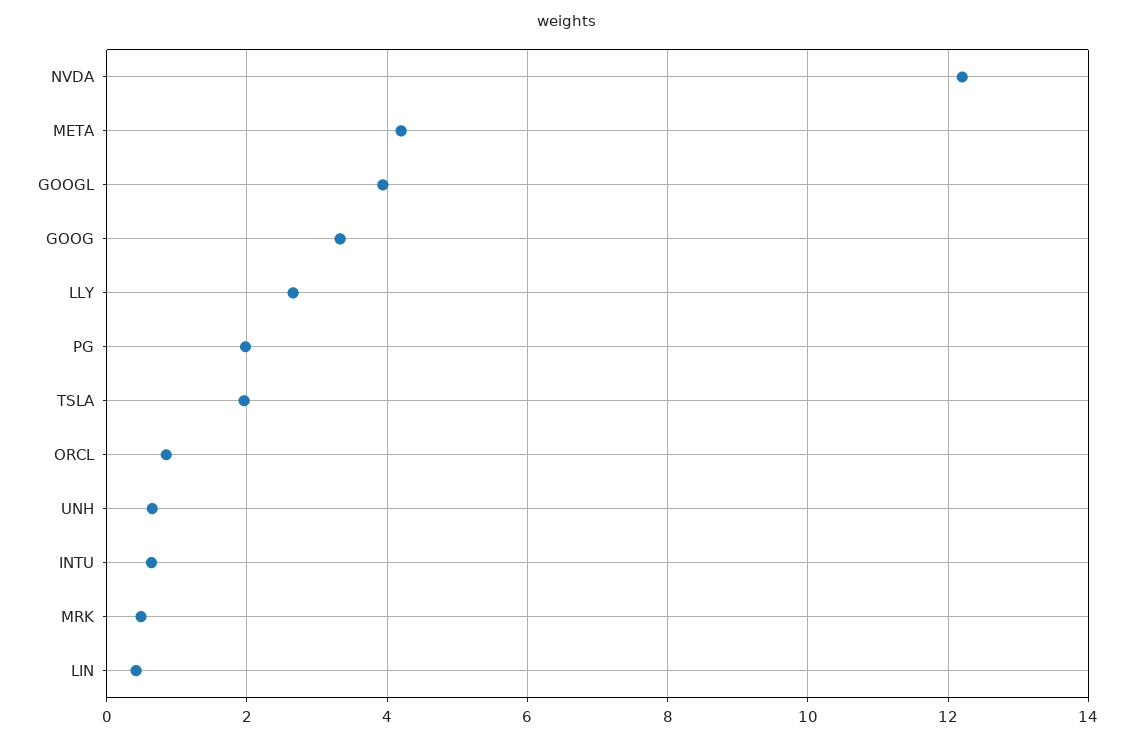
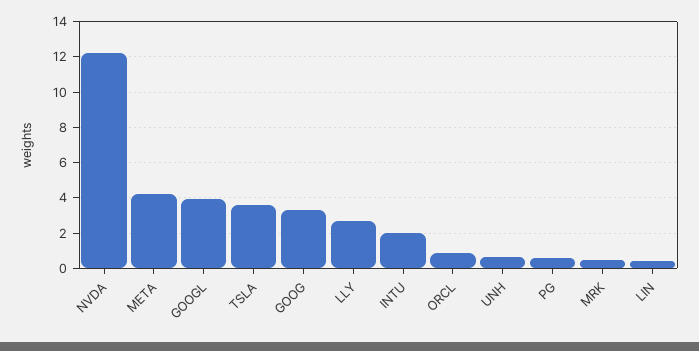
  {
    "NVDA": 12.2,
    "META": 4.2,
    "GOOGL": 4,
    "GOOG": 3.4,
    "LLY": 2.6,
-   "PG": 2,
+   "PG": 0.5,
-   "TSLA": 2,
+   "TSLA": 3.5,
    "ORCL": 0.8,
    "UNH": 0.6,
-   "INTU": 0.6,
+   "INTU": 2,
    "MRK": 0.4,
    "LIN": 0.4
  }

